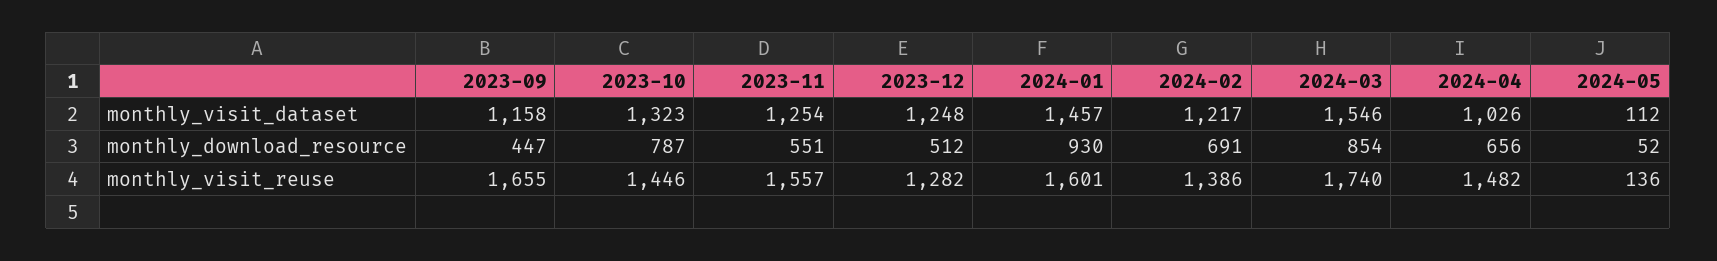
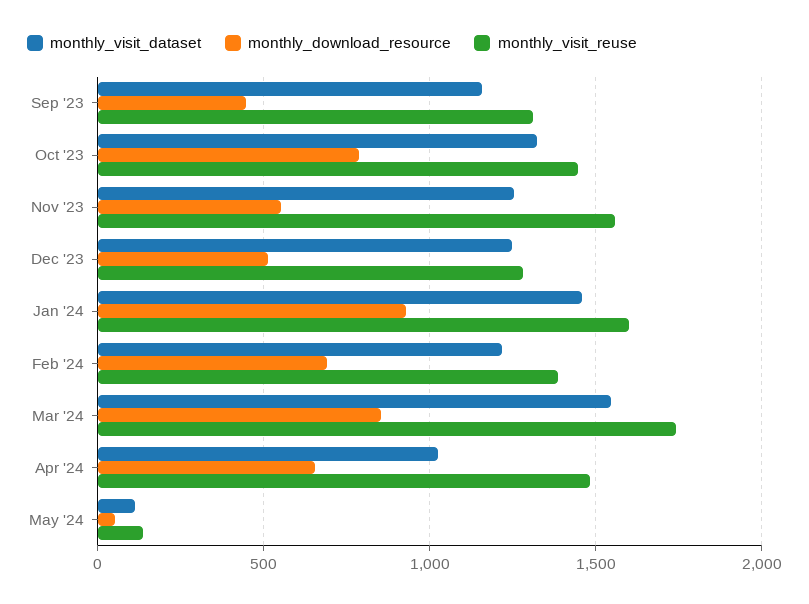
  {
    "monthly_visit_dataset": {
      "2023-09": 1158,
      "2023-10": 1323,
      "2023-11": 1254,
      "2023-12": 1248,
      "2024-01": 1457,
      "2024-02": 1217,
      "2024-03": 1546,
      "2024-04": 1026,
      "2024-05": 112
    },
    "monthly_download_resource": {
      "2023-09": 447,
      "2023-10": 787,
      "2023-11": 551,
      "2023-12": 512,
      "2024-01": 930,
      "2024-02": 691,
      "2024-03": 854,
      "2024-04": 656,
      "2024-05": 52
    },
    "monthly_visit_reuse": {
-     "2023-09": 1655,
+     "2023-09": 1300,
      "2023-10": 1446,
      "2023-11": 1557,
      "2023-12": 1282,
      "2024-01": 1601,
      "2024-02": 1386,
      "2024-03": 1740,
      "2024-04": 1482,
      "2024-05": 136
    }
  }

